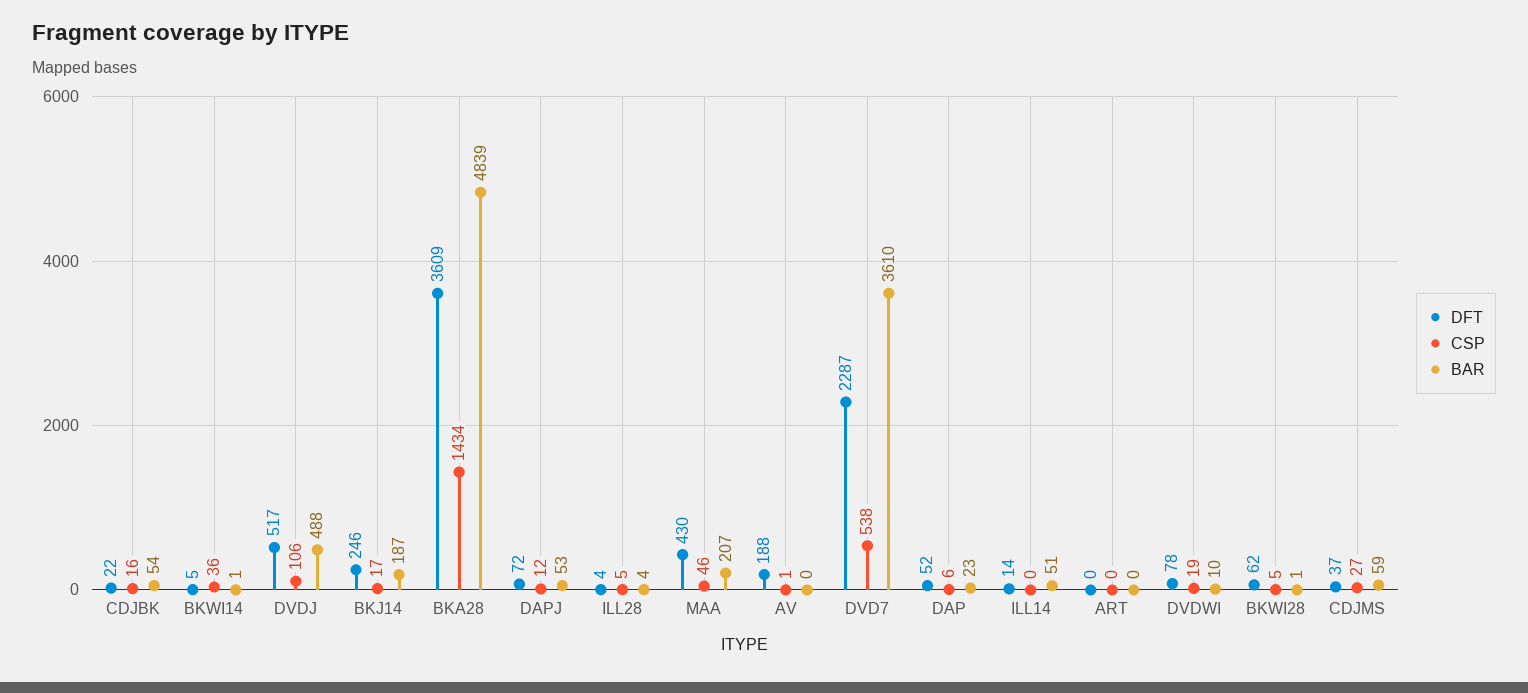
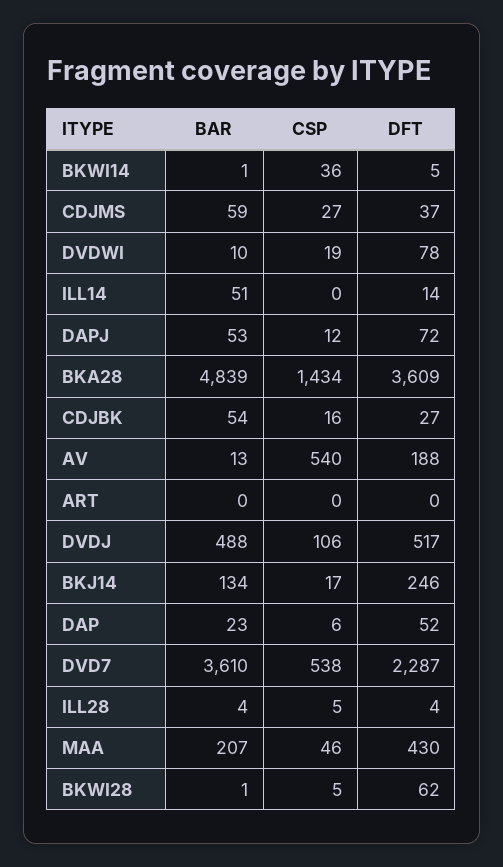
  {
    "DFT": {
-     "CDJBK": 22,
+     "CDJBK": 27,
      "BKWI14": 5,
      "DVDJ": 517,
      "BKJ14": 246,
      "BKA28": 3609,
      "DAPJ": 72,
      "ILL28": 4,
      "MAA": 430,
      "AV": 188,
      "DVD7": 2287,
      "DAP": 52,
      "ILL14": 14,
      "ART": 0,
      "DVDWI": 78,
      "BKWI28": 62,
      "CDJMS": 37
    },
    "CSP": {
      "CDJBK": 16,
      "BKWI14": 36,
      "DVDJ": 106,
      "BKJ14": 17,
      "BKA28": 1434,
      "DAPJ": 12,
      "ILL28": 5,
      "MAA": 46,
-     "AV": 1,
+     "AV": 540,
      "DVD7": 538,
      "DAP": 6,
      "ILL14": 0,
      "ART": 0,
      "DVDWI": 19,
      "BKWI28": 5,
      "CDJMS": 27
    },
    "BAR": {
      "CDJBK": 54,
      "BKWI14": 1,
      "DVDJ": 488,
-     "BKJ14": 187,
+     "BKJ14": 134,
      "BKA28": 4839,
      "DAPJ": 53,
      "ILL28": 4,
      "MAA": 207,
-     "AV": 0,
+     "AV": 13,
      "DVD7": 3610,
      "DAP": 23,
      "ILL14": 51,
      "ART": 0,
      "DVDWI": 10,
      "BKWI28": 1,
      "CDJMS": 59
    }
  }

